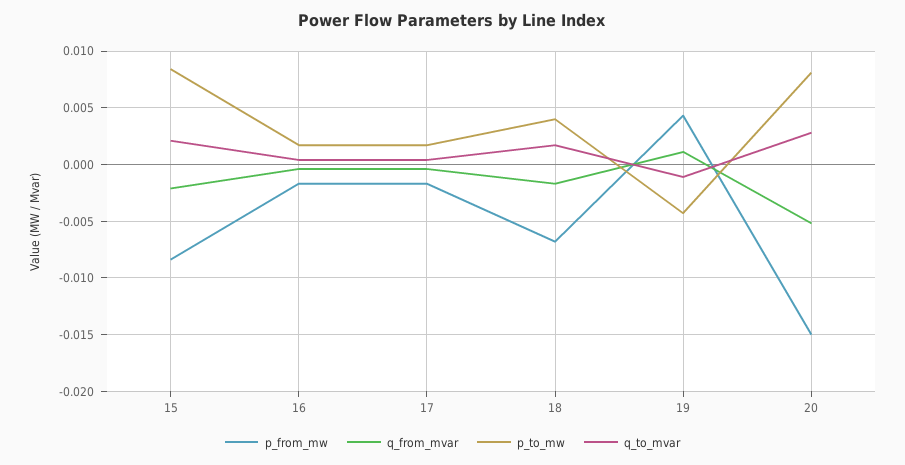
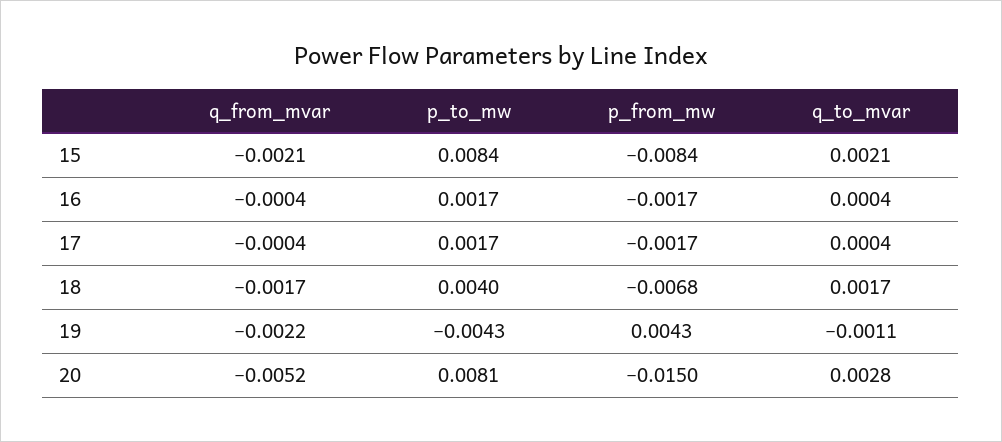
  {
    "p_from_mw": {
      "15": -0.0084,
      "16": -0.0017,
      "17": -0.0017,
      "18": -0.0068,
      "19": 0.0043,
      "20": -0.015
    },
    "q_from_mvar": {
      "15": -0.0021,
      "16": -0.0004,
      "17": -0.0004,
      "18": -0.0017,
-     "19": 0.001,
+     "19": -0.0022,
      "20": -0.0052
    },
    "p_to_mw": {
      "15": 0.0084,
      "16": 0.0017,
      "17": 0.0017,
      "18": 0.004,
      "19": -0.0043,
      "20": 0.0081
    },
    "q_to_mvar": {
      "15": 0.0021,
      "16": 0.0004,
      "17": 0.0004,
      "18": 0.0017,
      "19": -0.0011,
      "20": 0.0028
    }
  }

